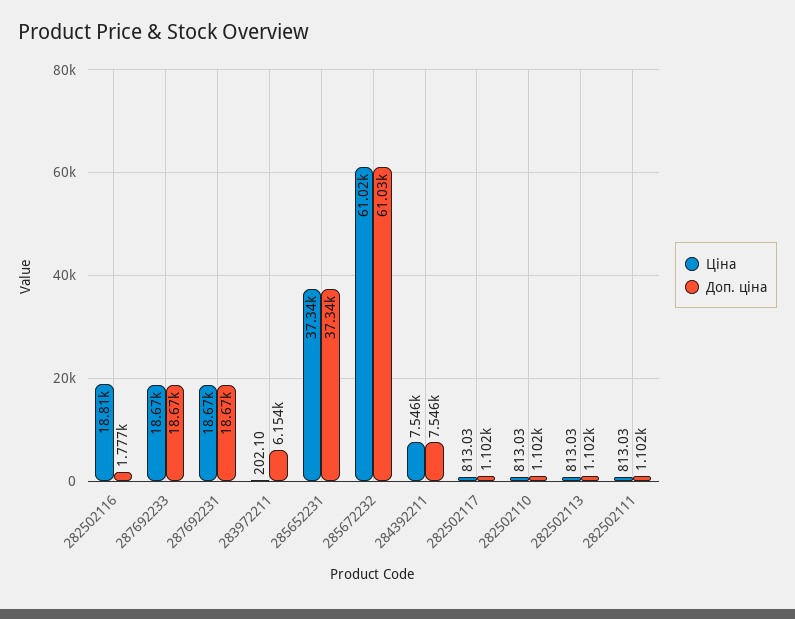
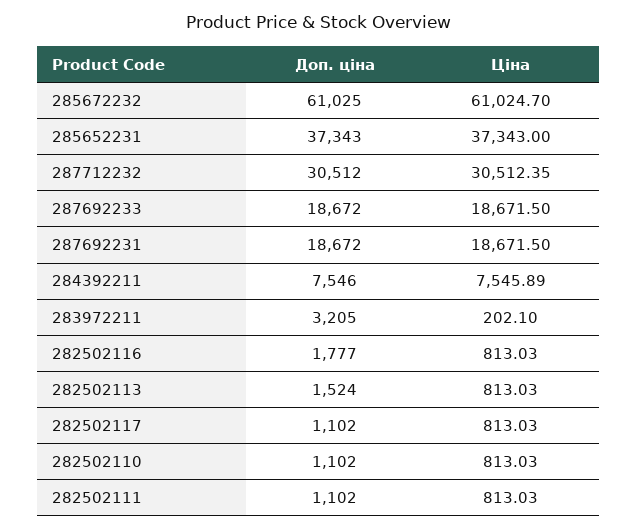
  {
    "Ціна": {
-     "282502116": 18810,
+     "282502116": 813.03,
      "287692233": 18671.5,
      "287692231": 18671.5,
      "283972211": 202.1,
      "285652231": 37343,
      "285672232": 61024.7,
      "284392211": 7545.89,
      "282502117": 813.03,
      "282502110": 813.03,
      "282502113": 813.03,
-     "282502111": 813.03
+     "282502111": 813.03,
+     "287712232": 30512.35
    },
    "Доп. ціна": {
      "282502116": 1777,
      "287692233": 18672,
      "287692231": 18672,
-     "283972211": 6154,
+     "283972211": 3205,
      "285652231": 37343,
      "285672232": 61025,
      "284392211": 7546,
      "282502117": 1102,
      "282502110": 1102,
-     "282502113": 1102,
+     "282502113": 1524,
-     "282502111": 1102
+     "282502111": 1102,
+     "287712232": 30512
    }
  }

